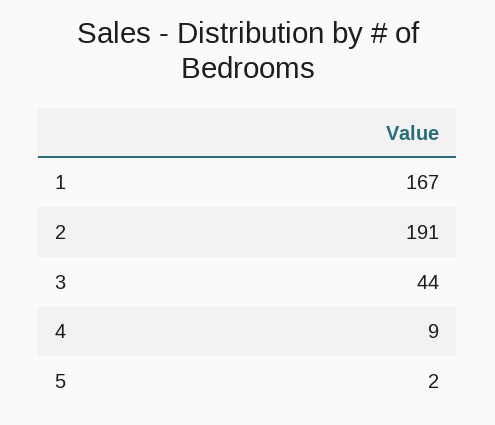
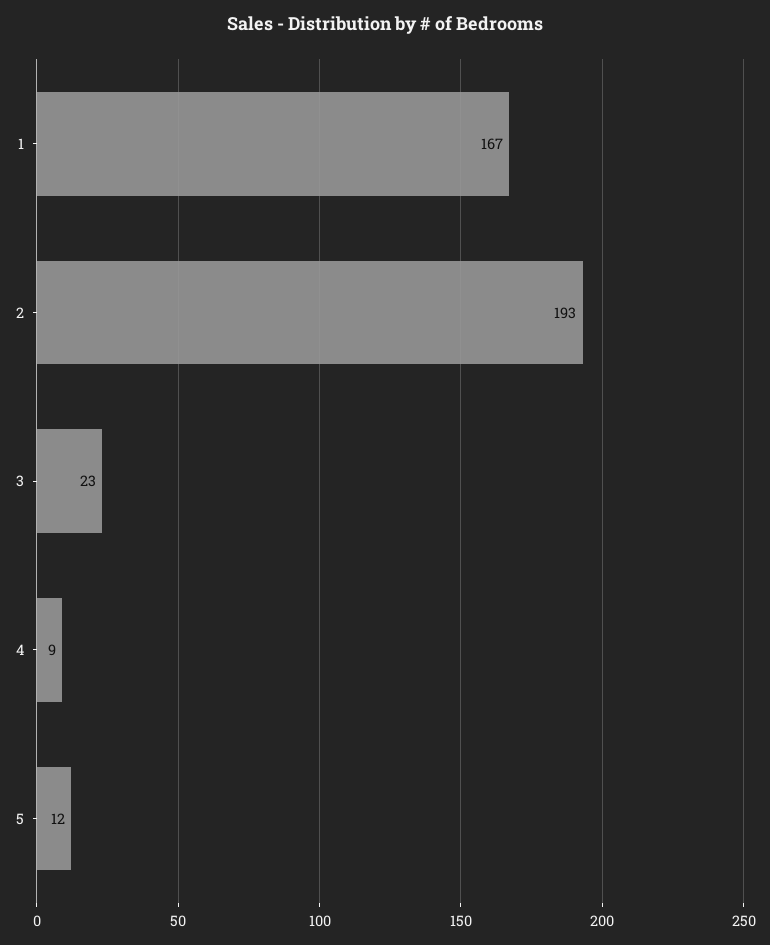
  {
    "1": 167,
-   "2": 191,
+   "2": 193,
-   "3": 44,
+   "3": 23,
    "4": 9,
-   "5": 2
+   "5": 12
  }

